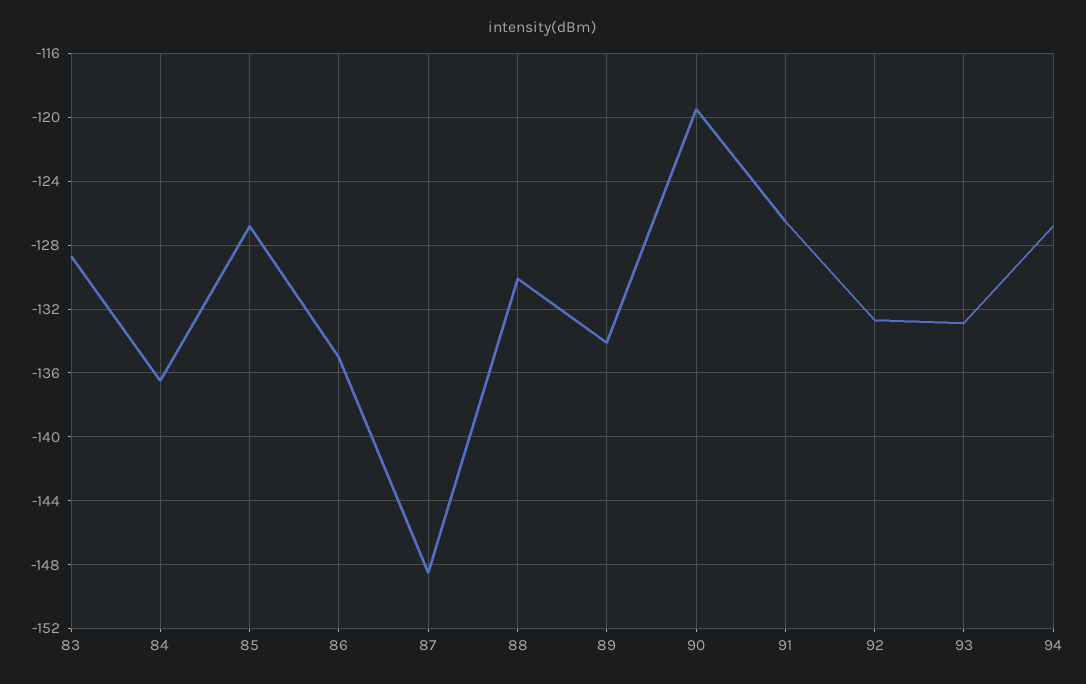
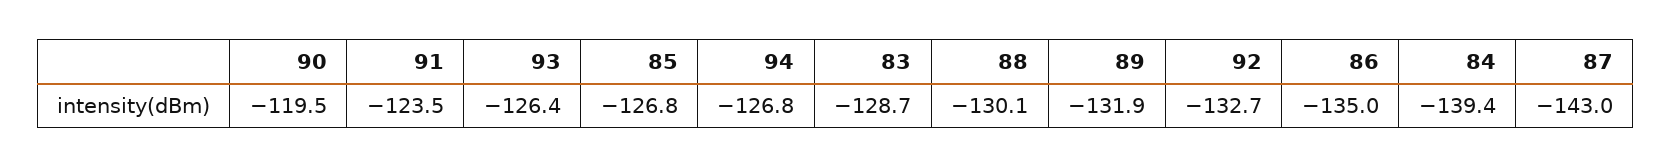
  {
    "83": -128.7,
-   "84": -136.5,
+   "84": -139.4,
    "85": -126.8,
    "86": -135,
-   "87": -148.5,
+   "87": -143,
    "88": -130.1,
-   "89": -134,
+   "89": -131.9,
    "90": -119.5,
-   "91": -126.5,
+   "91": -123.5,
    "92": -132.7,
-   "93": -133,
+   "93": -126.4,
    "94": -126.8
  }

